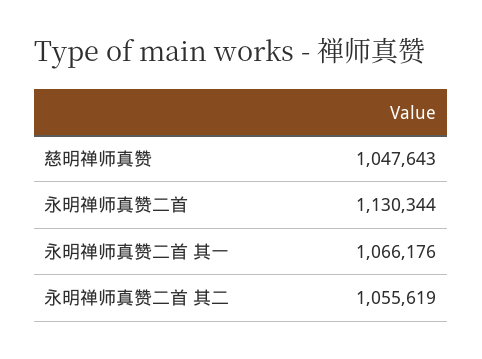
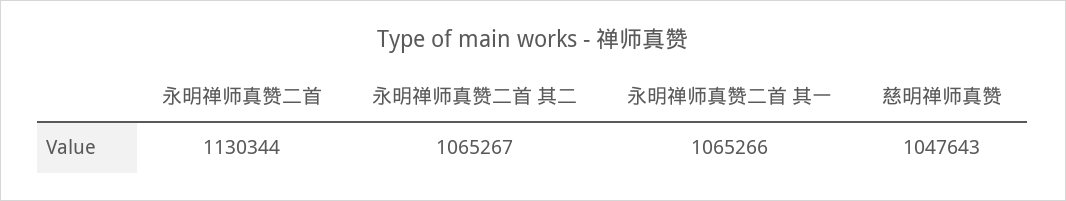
  {
    "慈明禅师真赞": 1047643,
    "永明禅师真赞二首": 1130344,
-   "永明禅师真赞二首 其一": 1066176,
+   "永明禅师真赞二首 其一": 1065266,
-   "永明禅师真赞二首 其二": 1055619
+   "永明禅师真赞二首 其二": 1065267
  }

